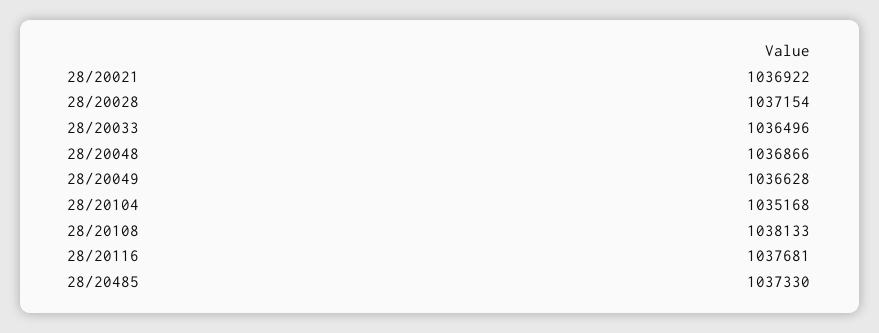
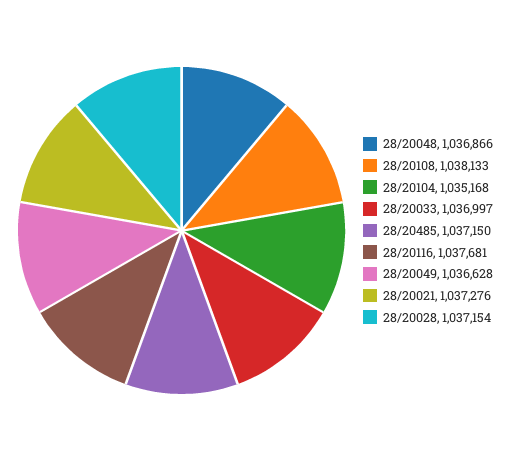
  {
-   "28/20021": 1036922,
+   "28/20021": 1037276,
    "28/20028": 1037154,
-   "28/20033": 1036496,
+   "28/20033": 1036997,
    "28/20048": 1036866,
    "28/20049": 1036628,
    "28/20104": 1035168,
    "28/20108": 1038133,
    "28/20116": 1037681,
-   "28/20485": 1037330
+   "28/20485": 1037150
  }

